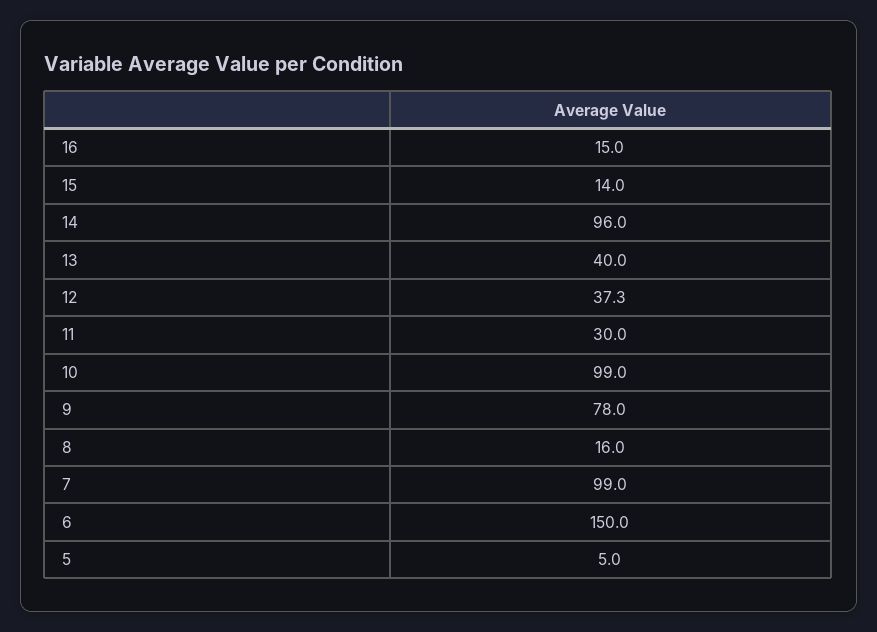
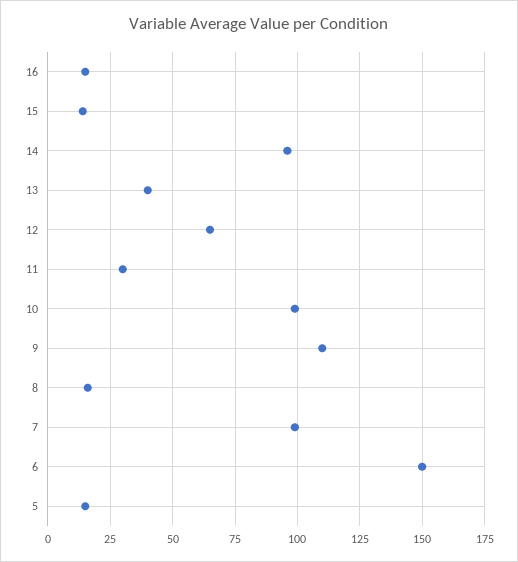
  {
    "16": 15,
    "15": 14,
    "14": 96,
    "13": 40,
-   "12": 37.3,
+   "12": 65,
    "11": 30,
    "10": 99,
-   "9": 78,
+   "9": 110,
    "8": 16,
    "7": 99,
    "6": 150,
-   "5": 5
+   "5": 15
  }

